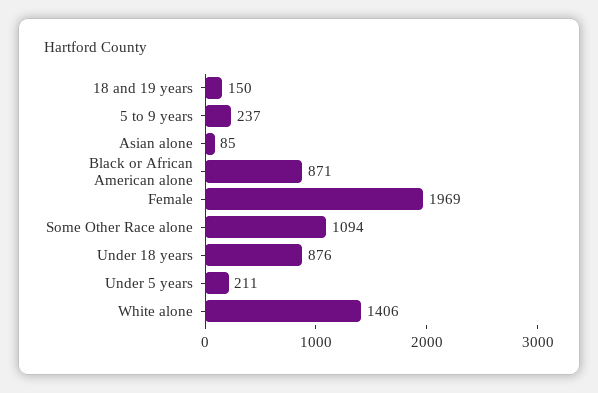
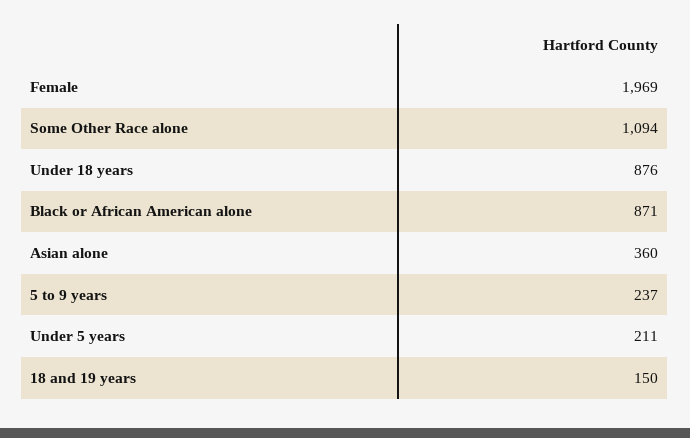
  {
    "18 and 19 years": 150,
    "5 to 9 years": 237,
-   "Asian alone": 85,
+   "Asian alone": 360,
    "Black or African American alone": 871,
    "Female": 1969,
    "Some Other Race alone": 1094,
    "Under 18 years": 876,
-   "Under 5 years": 211,
+   "Under 5 years": 211
-   "White alone": 1406
  }

